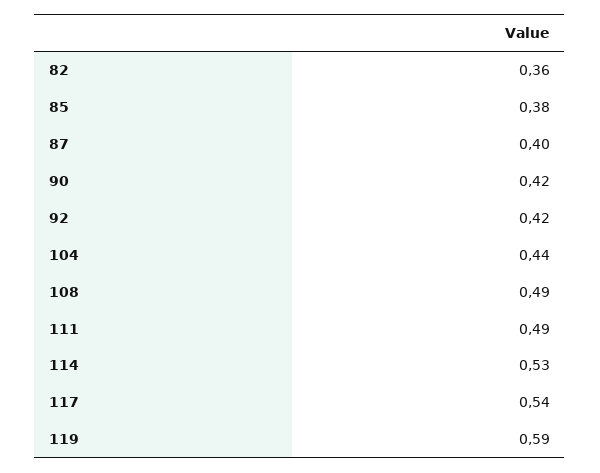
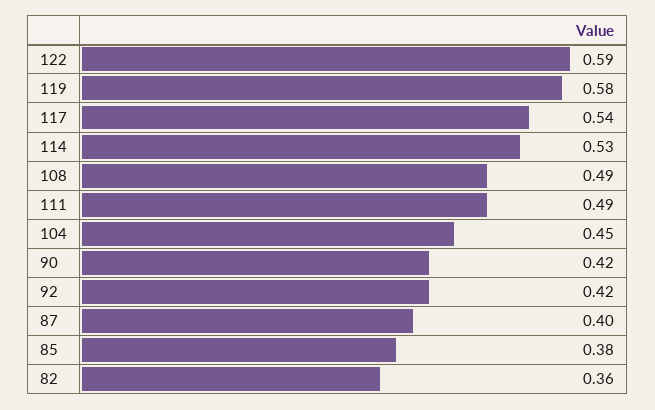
  {
    "82": 0.36,
    "85": 0.38,
    "87": 0.4,
    "90": 0.42,
    "92": 0.42,
-   "104": 0.44,
+   "104": 0.45,
    "108": 0.49,
    "111": 0.49,
    "114": 0.53,
    "117": 0.54,
-   "119": 0.59
+   "119": 0.58,
+   "122": 0.59
  }

